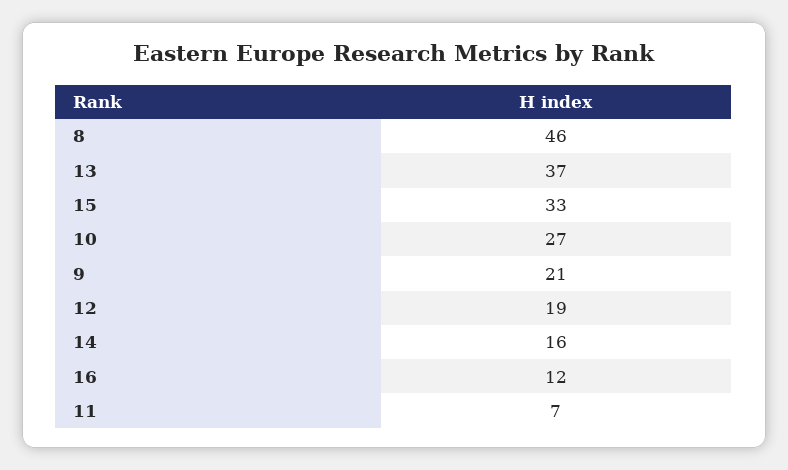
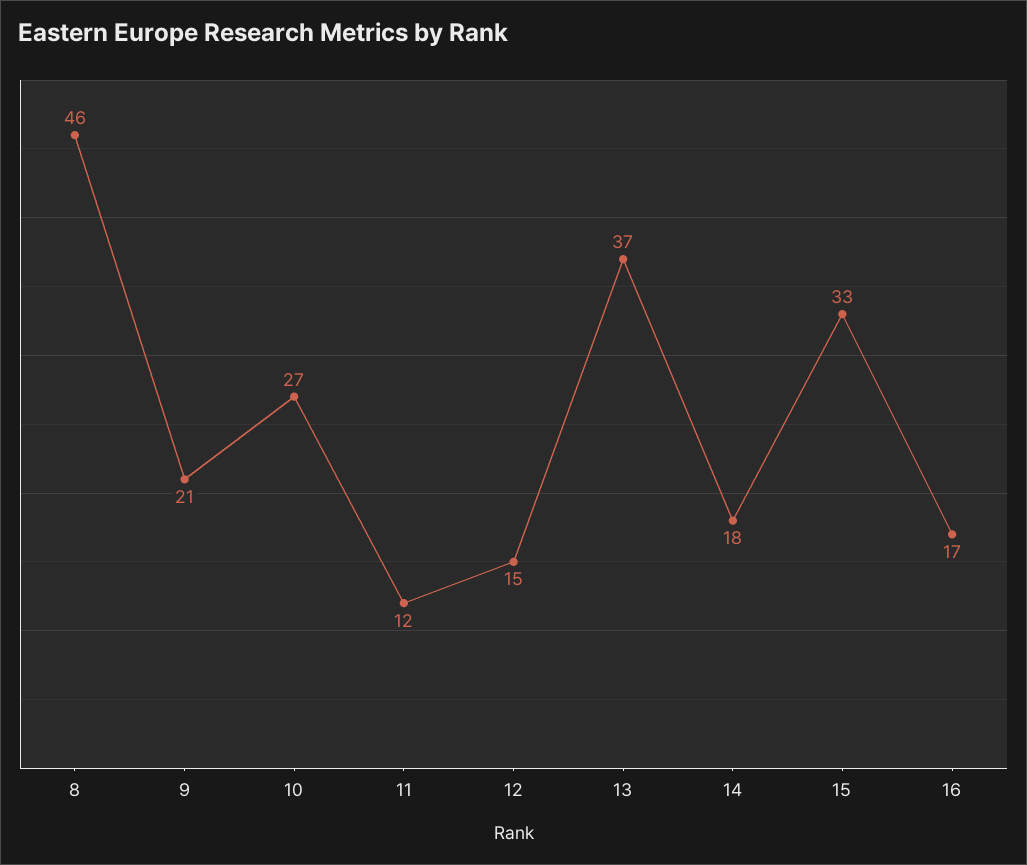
  {
    "8": 46,
    "13": 37,
    "15": 33,
    "10": 27,
    "9": 21,
-   "12": 19,
+   "12": 15,
-   "14": 16,
+   "14": 18,
-   "16": 12,
+   "16": 17,
-   "11": 7
+   "11": 12
  }

